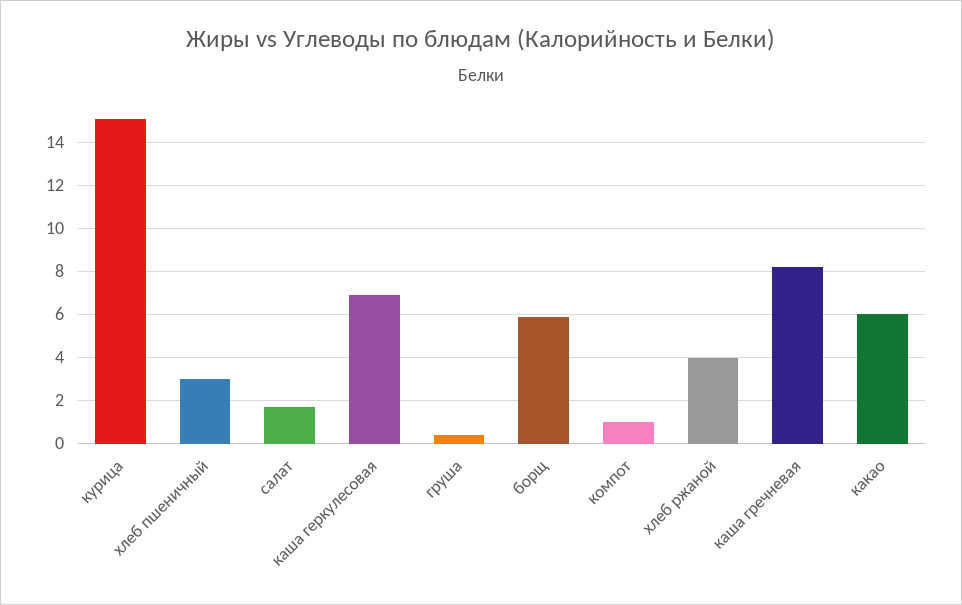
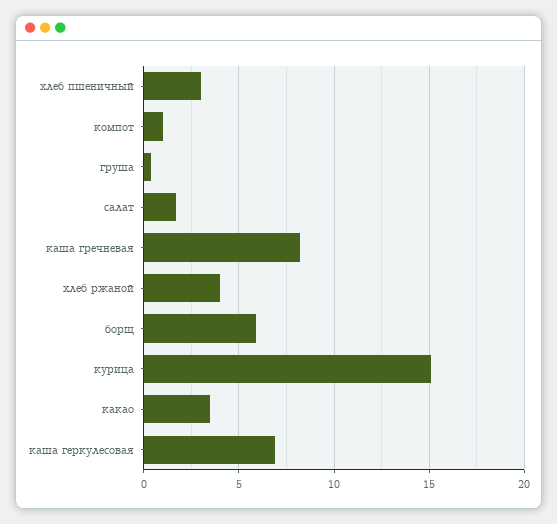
  {
    "курица": 15,
    "хлеб пшеничный": 3,
    "салат": 1.5,
    "каша геркулесовая": 7,
    "груша": 0.5,
    "борщ": 6,
    "компот": 1,
    "хлеб ржаной": 4,
    "каша гречневая": 8,
-   "какао": 6
+   "какао": 3.5
  }

